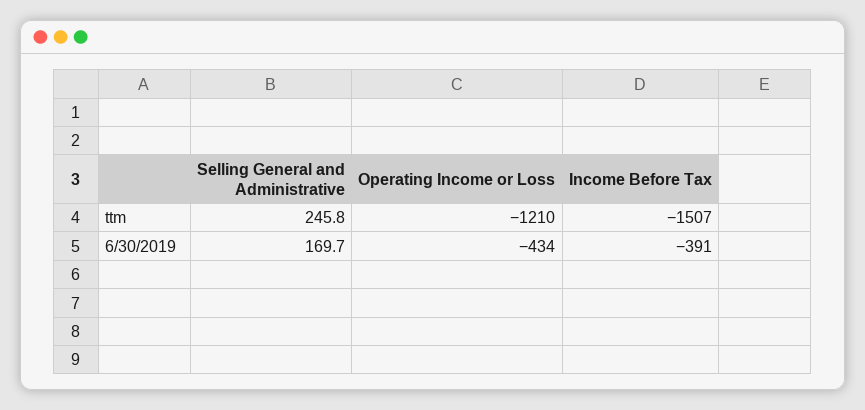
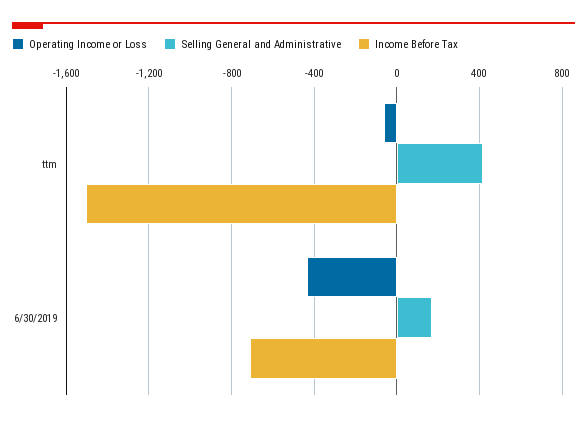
  {
    "Selling General and Administrative": {
-     "ttm": 245.8,
+     "ttm": 400,
      "6/30/2019": 169.7
    },
    "Operating Income or Loss": {
-     "ttm": -1210,
+     "ttm": -50,
      "6/30/2019": -434
    },
    "Income Before Tax": {
      "ttm": -1507,
-     "6/30/2019": -391
+     "6/30/2019": -700
    }
  }

